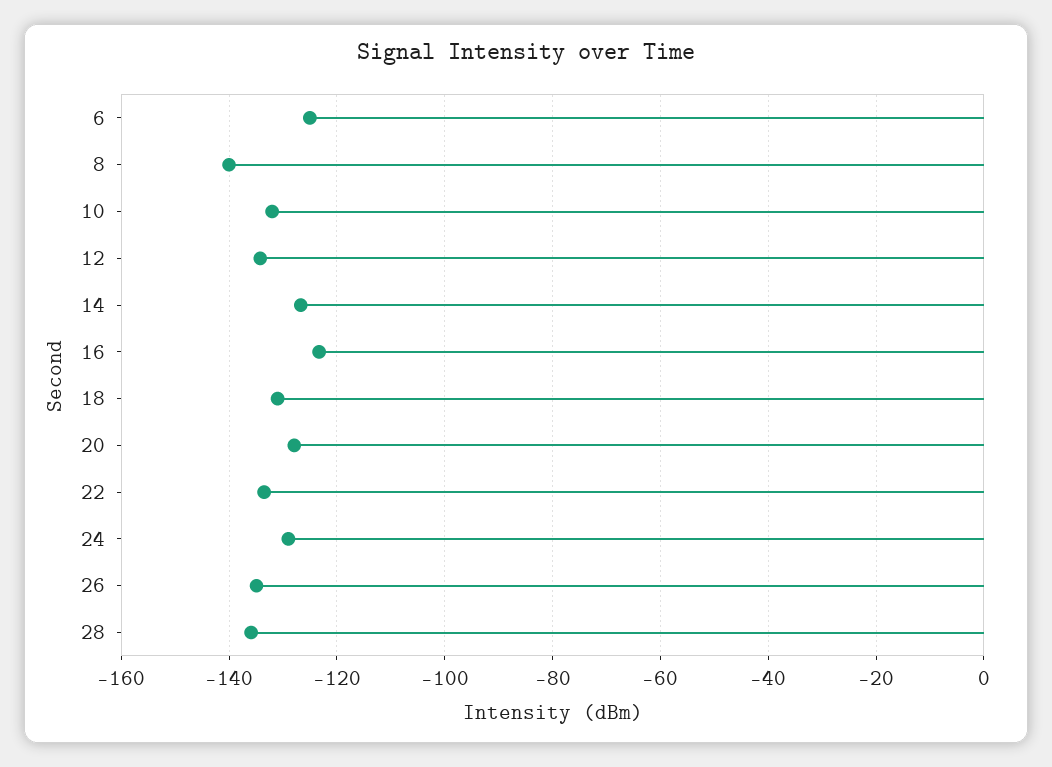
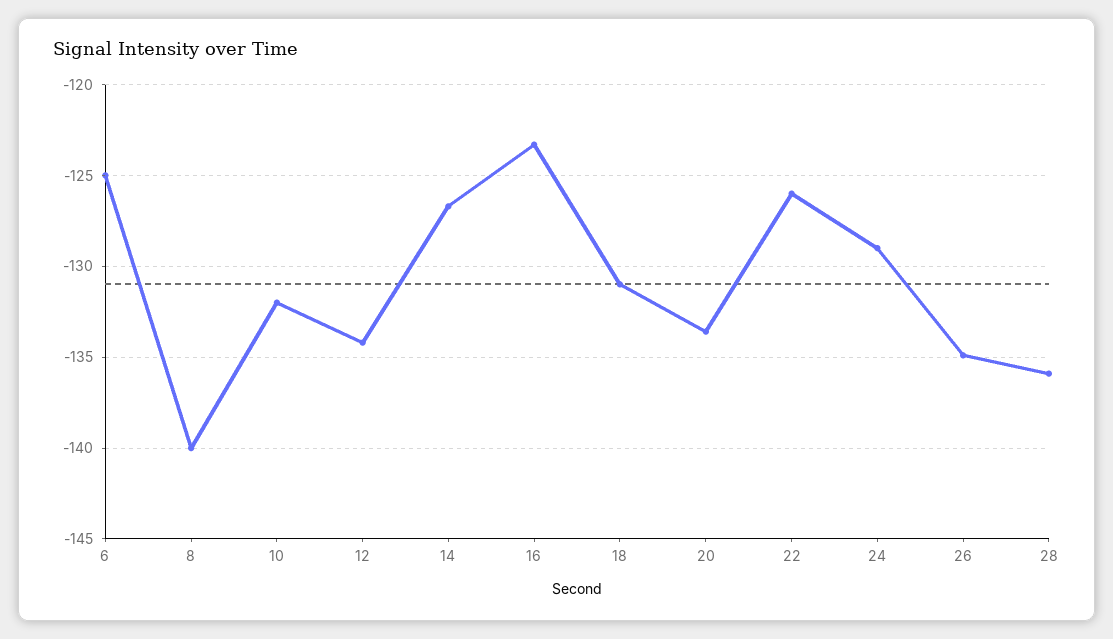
  {
    "6": -125,
    "8": -140,
    "10": -132,
    "12": -134,
    "14": -126.5,
    "16": -123.5,
    "18": -131,
-   "20": -128,
+   "20": -133.5,
-   "22": -134,
+   "22": -126,
    "24": -129,
    "26": -135,
    "28": -136
  }

